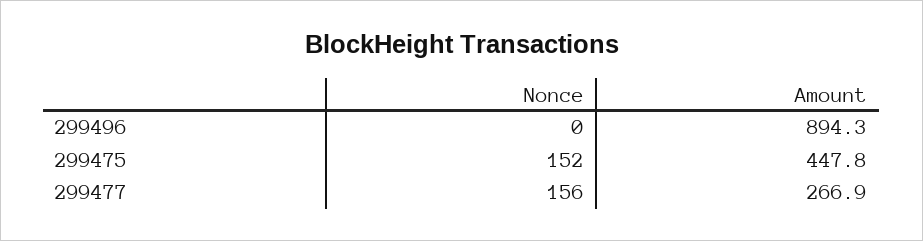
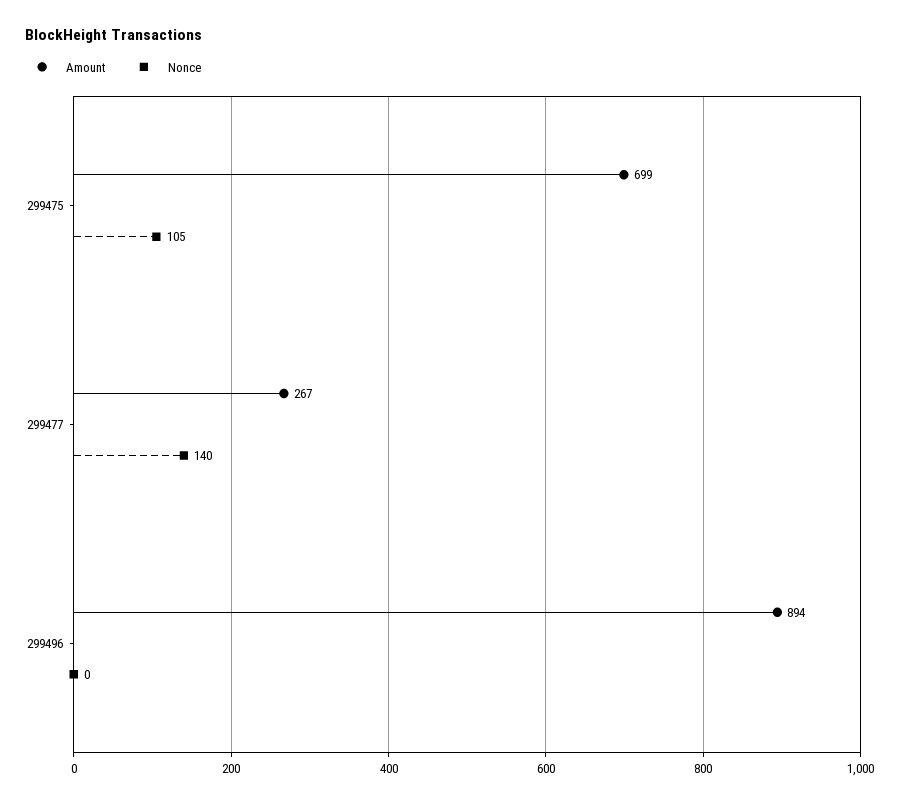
  {
    "Nonce": {
      "299496": 0,
-     "299475": 152,
+     "299475": 105,
-     "299477": 156
+     "299477": 140
    },
    "Amount": {
      "299496": 894.3,
-     "299475": 447.8,
+     "299475": 699,
      "299477": 266.9
    }
  }

